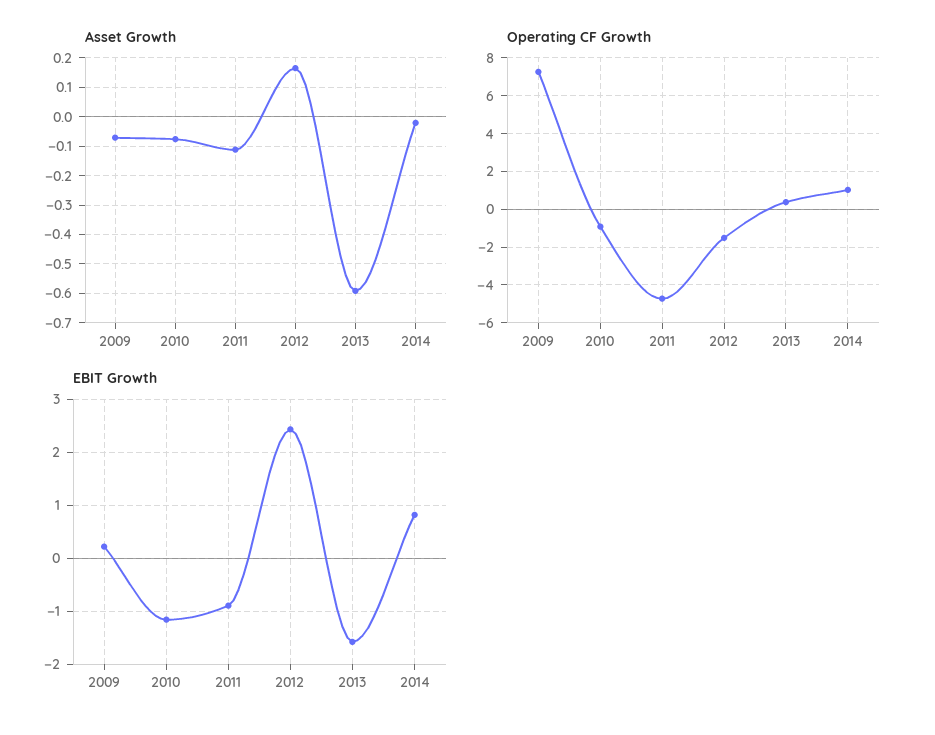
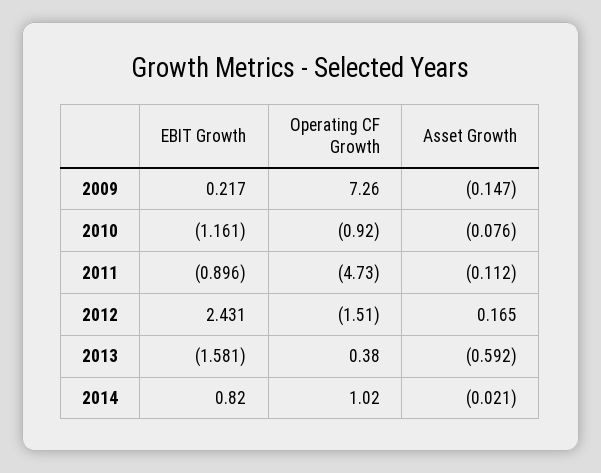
  {
    "Asset Growth": {
-     "2009": -0.075,
+     "2009": -0.147,
      "2010": -0.076,
      "2011": -0.112,
      "2012": 0.165,
      "2013": -0.592,
      "2014": -0.021
    },
    "Operating CF Growth": {
      "2009": 7.26,
      "2010": -0.92,
      "2011": -4.73,
      "2012": -1.51,
      "2013": 0.38,
      "2014": 1.02
    },
    "EBIT Growth": {
      "2009": 0.217,
      "2010": -1.161,
      "2011": -0.896,
      "2012": 2.431,
      "2013": -1.581,
      "2014": 0.82
    }
  }

